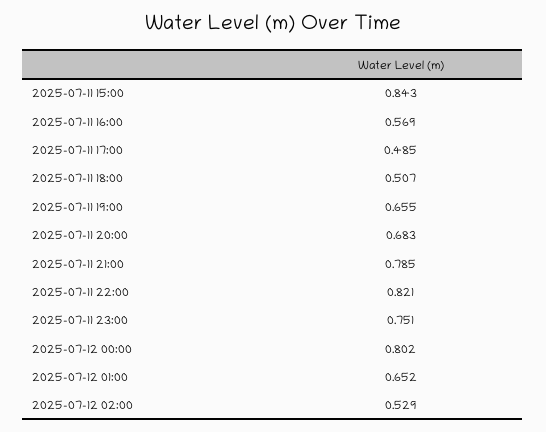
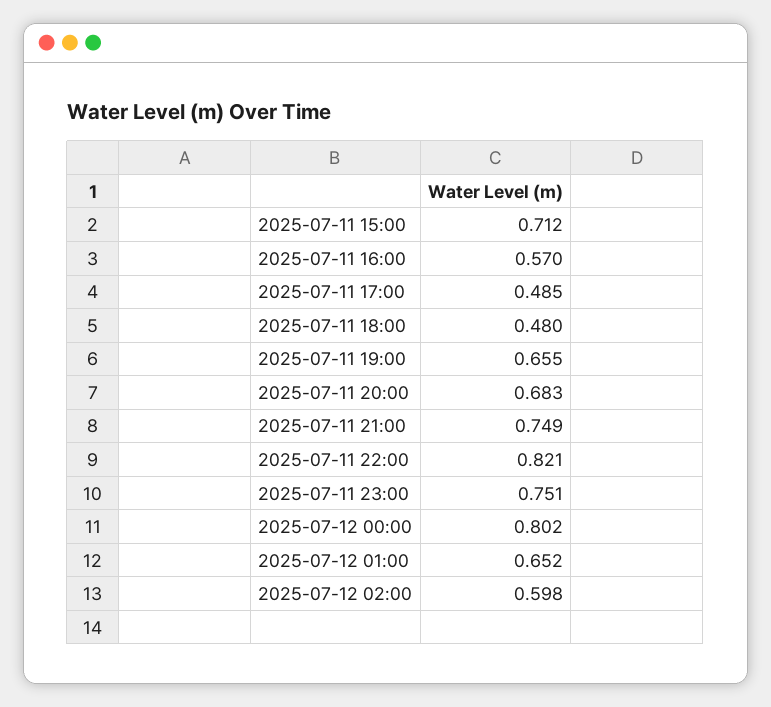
  {
-   "2025-07-11 15:00": 0.843,
+   "2025-07-11 15:00": 0.712,
-   "2025-07-11 16:00": 0.569,
+   "2025-07-11 16:00": 0.57,
    "2025-07-11 17:00": 0.485,
-   "2025-07-11 18:00": 0.507,
+   "2025-07-11 18:00": 0.48,
    "2025-07-11 19:00": 0.655,
    "2025-07-11 20:00": 0.683,
-   "2025-07-11 21:00": 0.785,
+   "2025-07-11 21:00": 0.749,
    "2025-07-11 22:00": 0.821,
    "2025-07-11 23:00": 0.751,
    "2025-07-12 00:00": 0.802,
    "2025-07-12 01:00": 0.652,
-   "2025-07-12 02:00": 0.529
+   "2025-07-12 02:00": 0.598
  }

